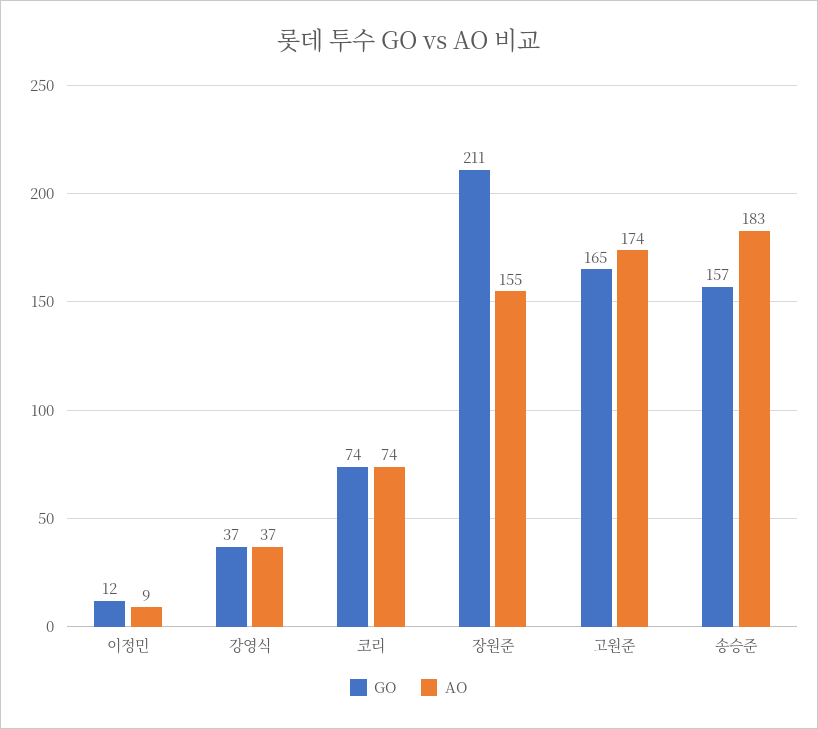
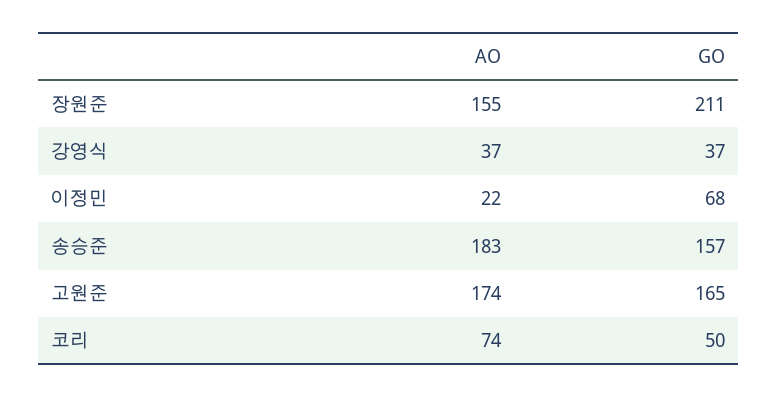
  {
    "GO": {
-     "이정민": 12,
+     "이정민": 68,
      "강영식": 37,
-     "코리": 74,
+     "코리": 50,
      "장원준": 211,
      "고원준": 165,
      "송승준": 157
    },
    "AO": {
-     "이정민": 9,
+     "이정민": 22,
      "강영식": 37,
      "코리": 74,
      "장원준": 155,
      "고원준": 174,
      "송승준": 183
    }
  }

